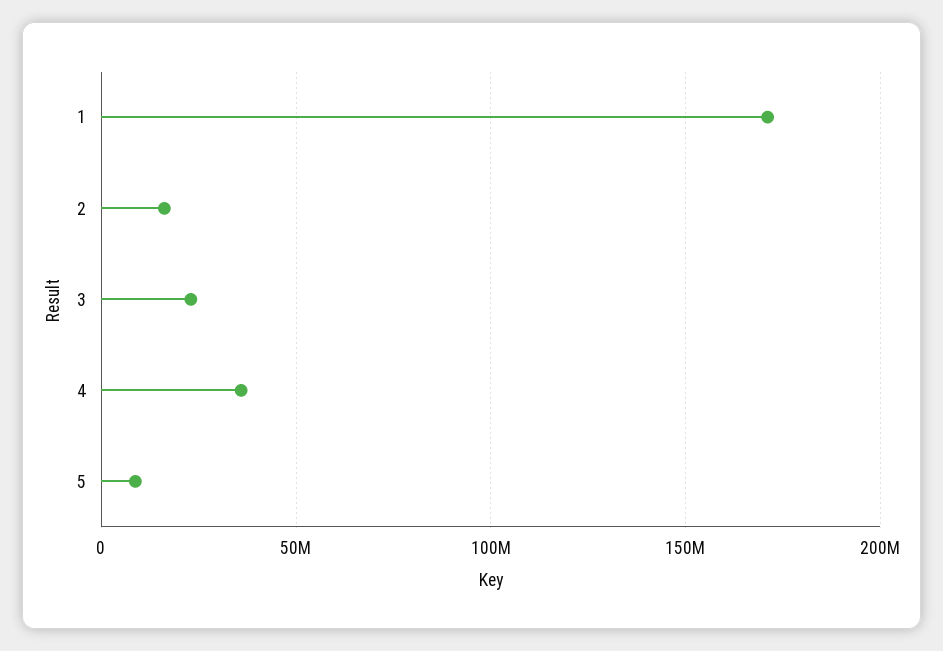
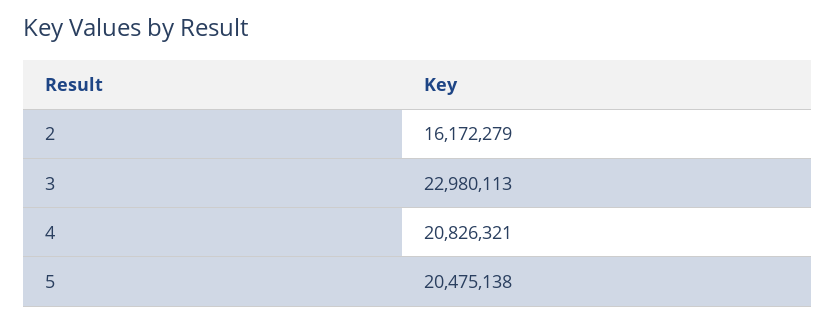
  {
-   "1": 170000000,
    "2": 16172279,
    "3": 22980113,
-   "4": 35000000,
+   "4": 20826321,
-   "5": 10000000
+   "5": 20475138
  }

